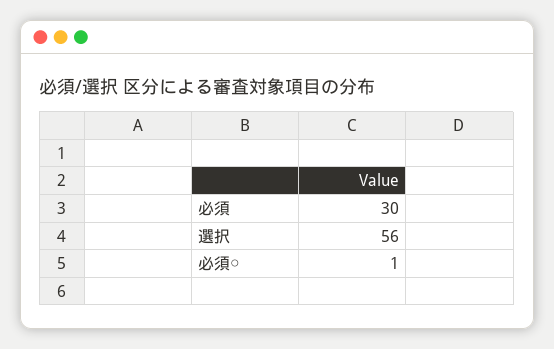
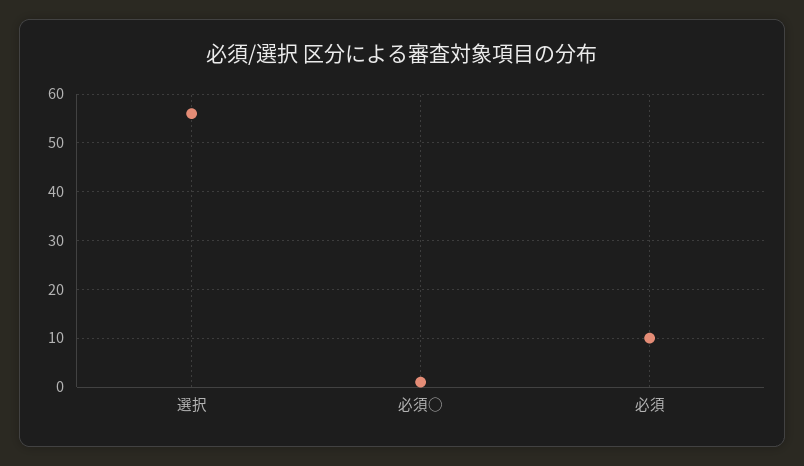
  {
-   "必須": 30,
+   "必須": 10,
    "選択": 56,
    "必須○": 1
  }

